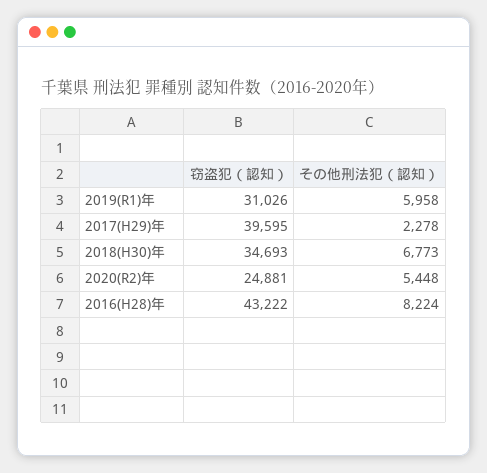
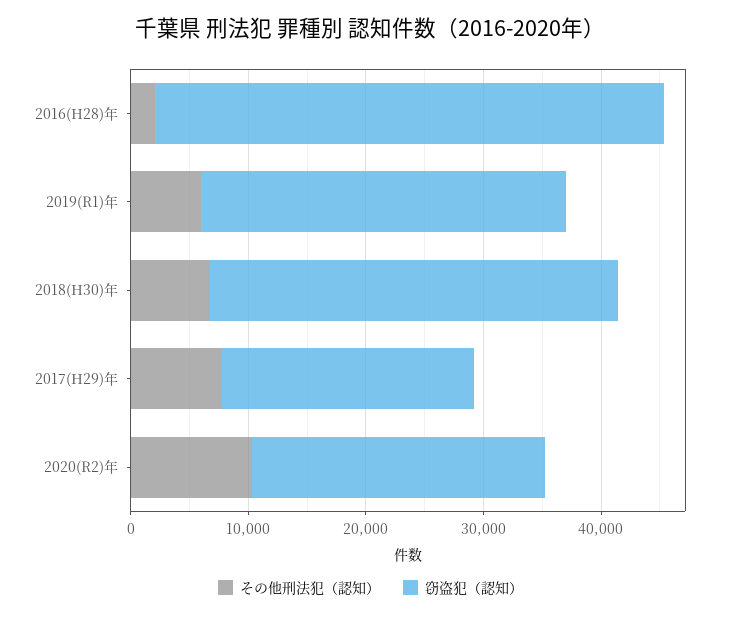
  {
    "窃盗犯（認知）": {
      "2019(R1)年": 31026,
-     "2017(H29)年": 39595,
+     "2017(H29)年": 22000,
      "2018(H30)年": 34693,
      "2020(R2)年": 24881,
      "2016(H28)年": 43222
    },
    "その他刑法犯（認知）": {
      "2019(R1)年": 5958,
-     "2017(H29)年": 2278,
+     "2017(H29)年": 8000,
      "2018(H30)年": 6773,
-     "2020(R2)年": 5448,
+     "2020(R2)年": 10000,
-     "2016(H28)年": 8224
+     "2016(H28)年": 2000
    }
  }

